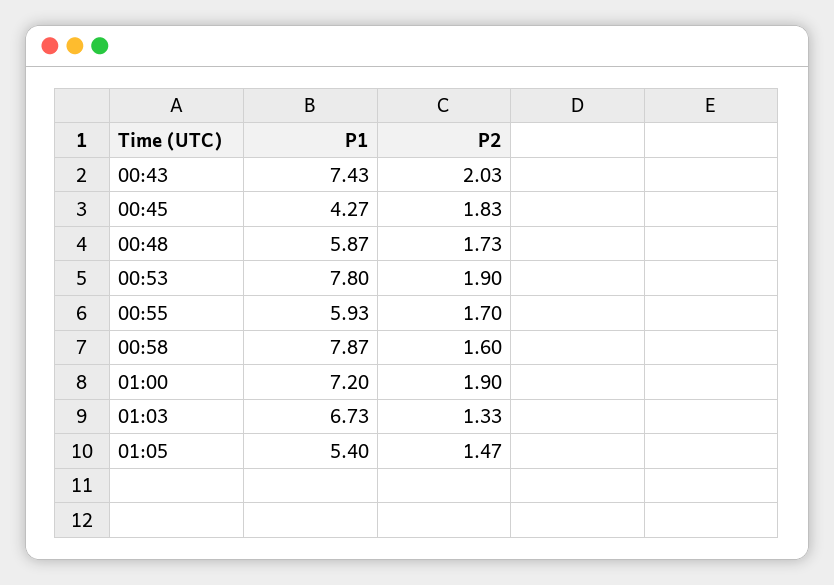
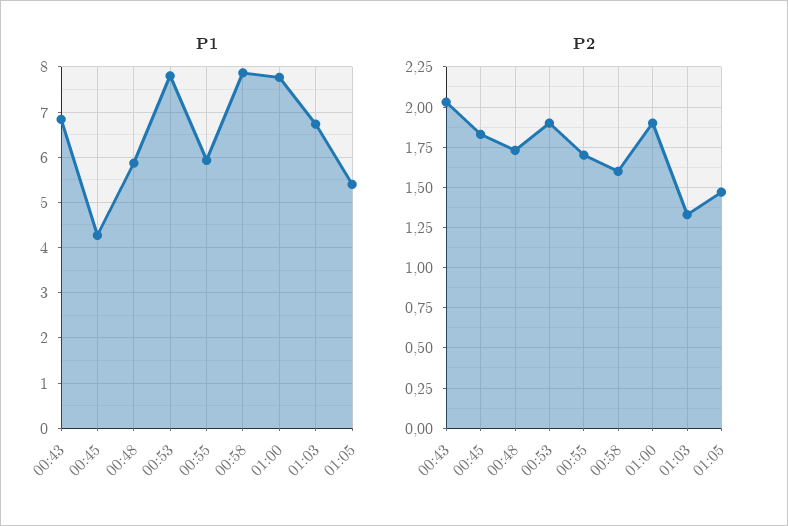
  {
    "P1": {
-     "00:43": 7.43,
+     "00:43": 6.8,
      "00:45": 4.27,
      "00:48": 5.87,
      "00:53": 7.8,
      "00:55": 5.93,
      "00:58": 7.87,
-     "01:00": 7.2,
+     "01:00": 7.8,
      "01:03": 6.73,
      "01:05": 5.4
    },
    "P2": {
      "00:43": 2.03,
      "00:45": 1.83,
      "00:48": 1.73,
      "00:53": 1.9,
      "00:55": 1.7,
      "00:58": 1.6,
      "01:00": 1.9,
      "01:03": 1.33,
      "01:05": 1.47
    }
  }

